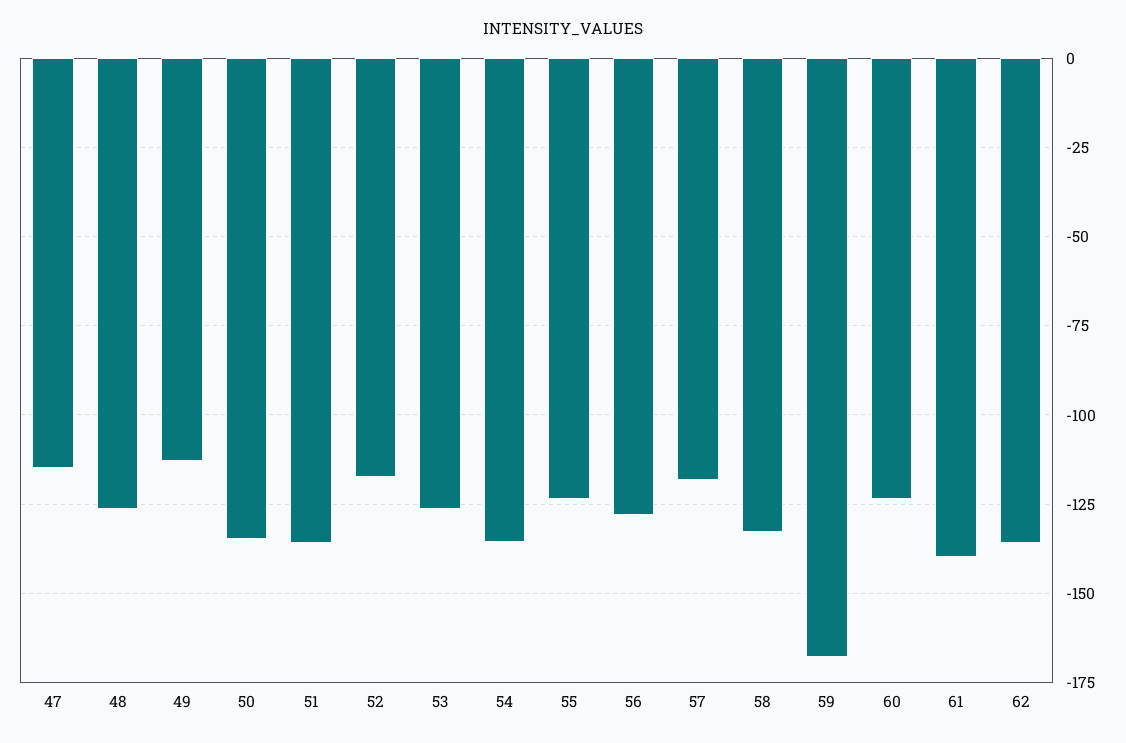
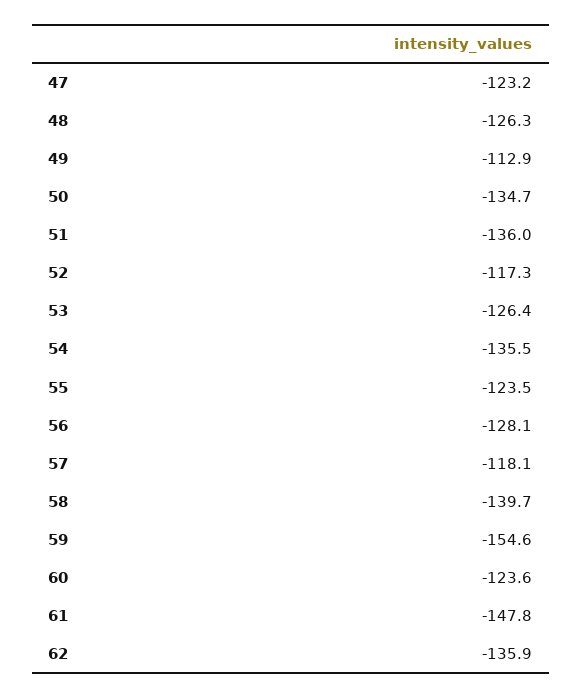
  {
-   "47": -115,
+   "47": -123.2,
    "48": -126.3,
    "49": -112.9,
    "50": -134.7,
    "51": -136,
    "52": -117.3,
    "53": -126.4,
    "54": -135.5,
    "55": -123.5,
    "56": -128.1,
    "57": -118.1,
-   "58": -132.5,
+   "58": -139.7,
-   "59": -167.5,
+   "59": -154.6,
    "60": -123.6,
-   "61": -140,
+   "61": -147.8,
    "62": -135.9
  }

